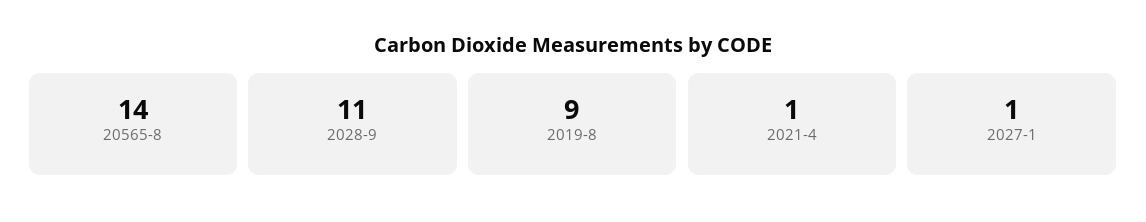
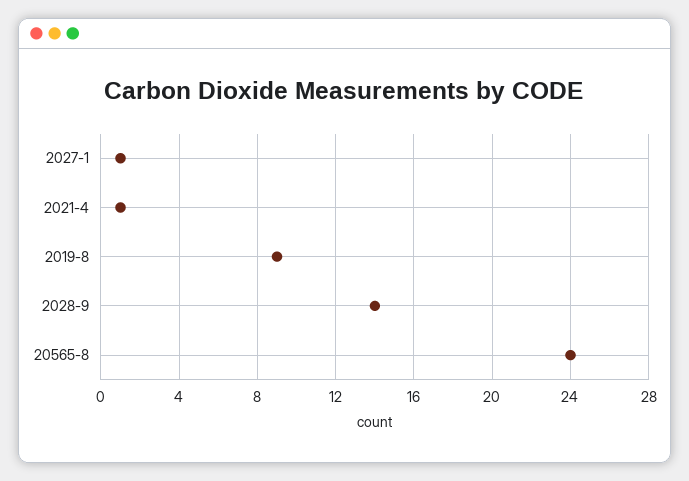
  {
-   "20565-8": 14,
+   "20565-8": 24,
-   "2028-9": 11,
+   "2028-9": 14,
    "2019-8": 9,
    "2021-4": 1,
    "2027-1": 1
  }

